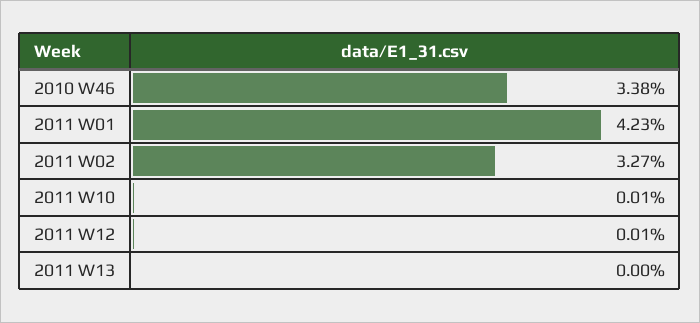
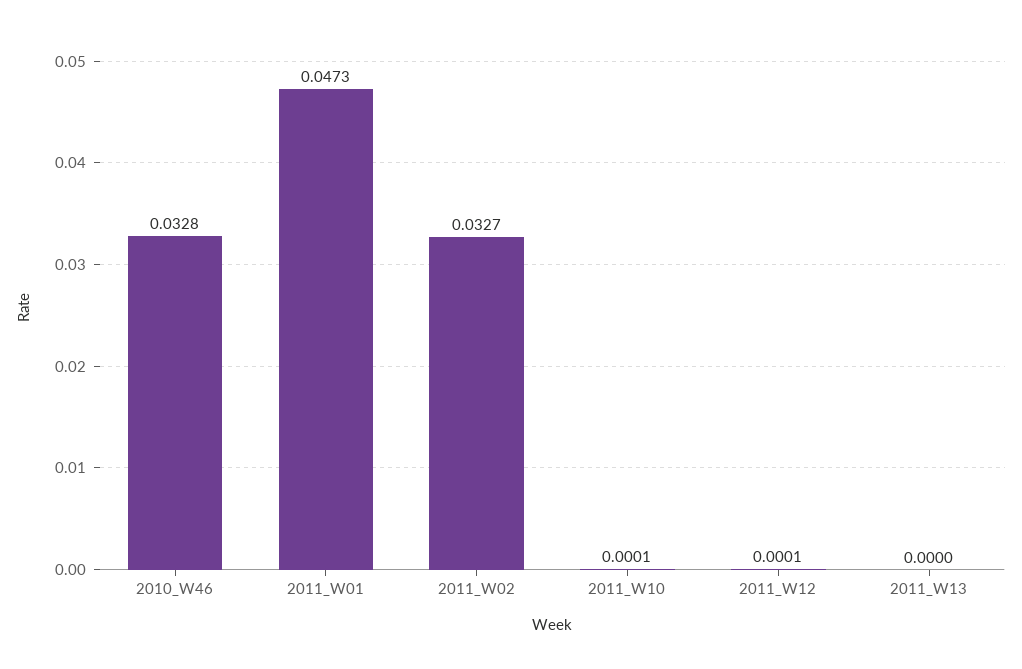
  {
-   "2010 W46": 0.0338,
+   "2010 W46": 0.0328,
-   "2011 W01": 0.0423,
+   "2011 W01": 0.0473,
    "2011 W02": 0.0327,
    "2011 W10": 0.0001,
    "2011 W12": 0.0001,
    "2011 W13": 0
  }

